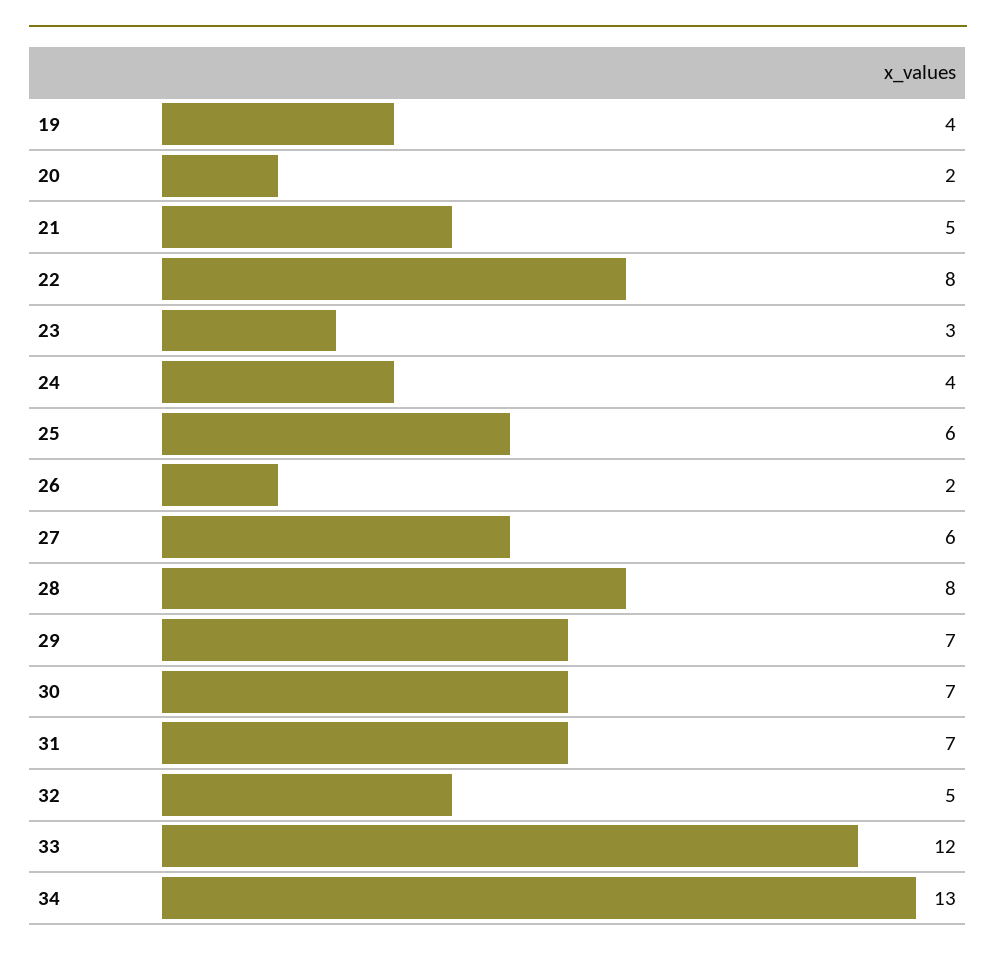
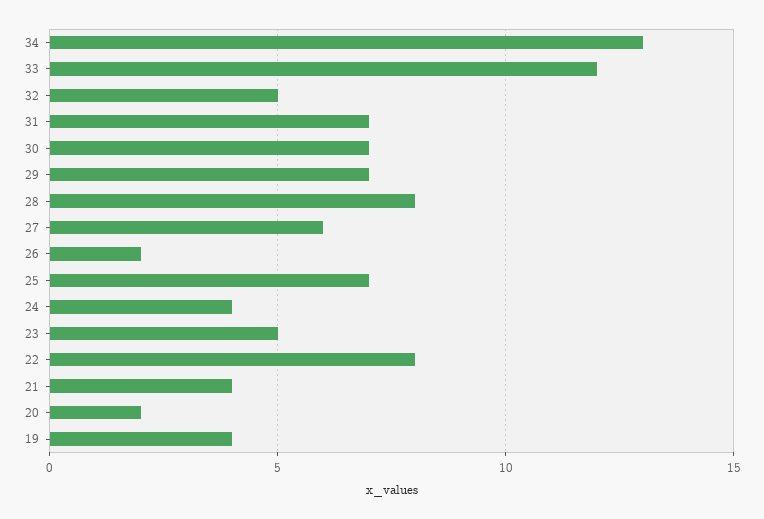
  {
    "19": 4,
    "20": 2,
-   "21": 5,
+   "21": 4,
    "22": 8,
-   "23": 3,
+   "23": 5,
    "24": 4,
-   "25": 6,
+   "25": 7,
    "26": 2,
    "27": 6,
    "28": 8,
    "29": 7,
    "30": 7,
    "31": 7,
    "32": 5,
    "33": 12,
    "34": 13
  }

